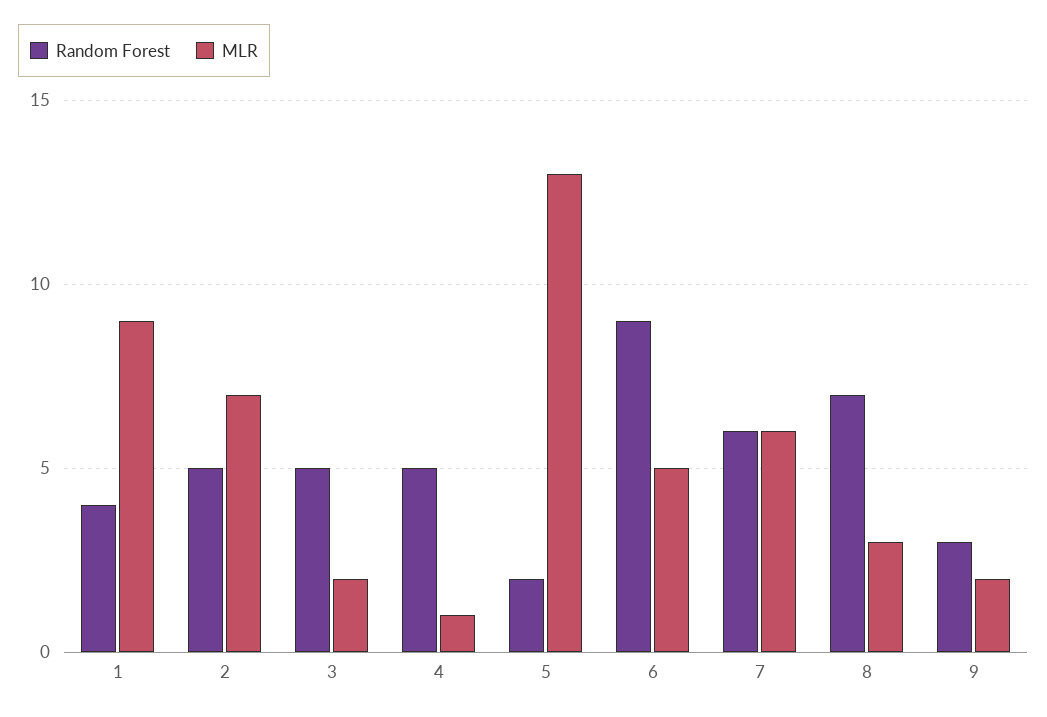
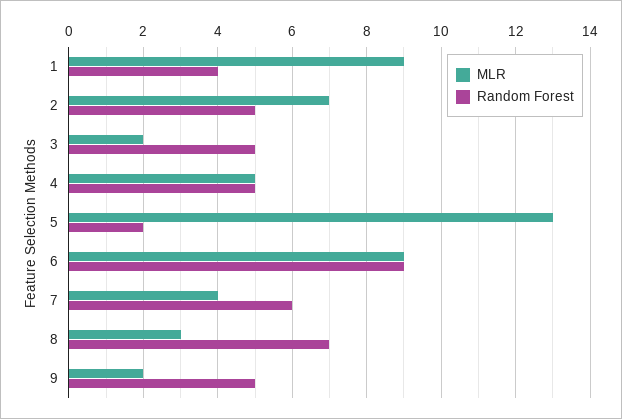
  {
    "Random Forest": {
      "1": 4,
      "2": 5,
      "3": 5,
      "4": 5,
      "5": 2,
      "6": 9,
      "7": 6,
      "8": 7,
-     "9": 3
+     "9": 5
    },
    "MLR": {
      "1": 9,
      "2": 7,
      "3": 2,
-     "4": 1,
+     "4": 5,
      "5": 13,
-     "6": 5,
+     "6": 9,
-     "7": 6,
+     "7": 4,
      "8": 3,
      "9": 2
    }
  }

